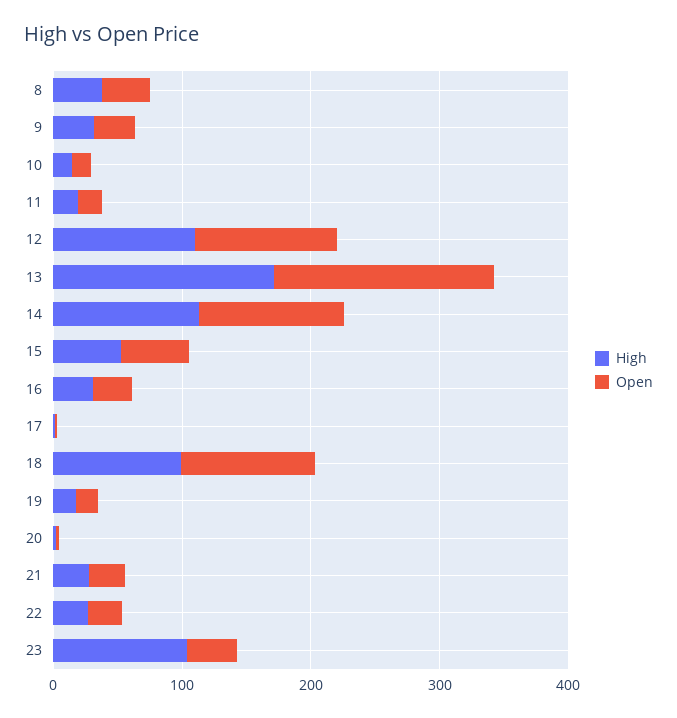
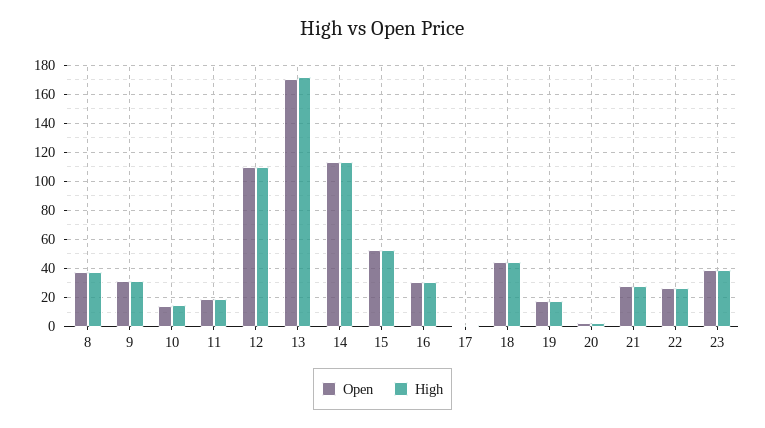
  {
    "High": {
      "8": 40,
      "9": 30,
      "10": 15,
      "11": 20,
      "12": 110,
      "13": 170,
      "14": 115,
      "15": 55,
      "16": 30,
      "17": 0,
-     "18": 100,
+     "18": 45,
      "19": 15,
      "20": 0,
      "21": 30,
      "22": 25,
-     "23": 100
+     "23": 40
    },
    "Open": {
      "8": 35,
      "9": 30,
      "10": 15,
      "11": 20,
      "12": 110,
      "13": 170,
      "14": 115,
      "15": 55,
      "16": 30,
      "17": 0,
-     "18": 100,
+     "18": 45,
      "19": 15,
      "20": 0,
      "21": 30,
      "22": 25,
      "23": 40
    }
  }

